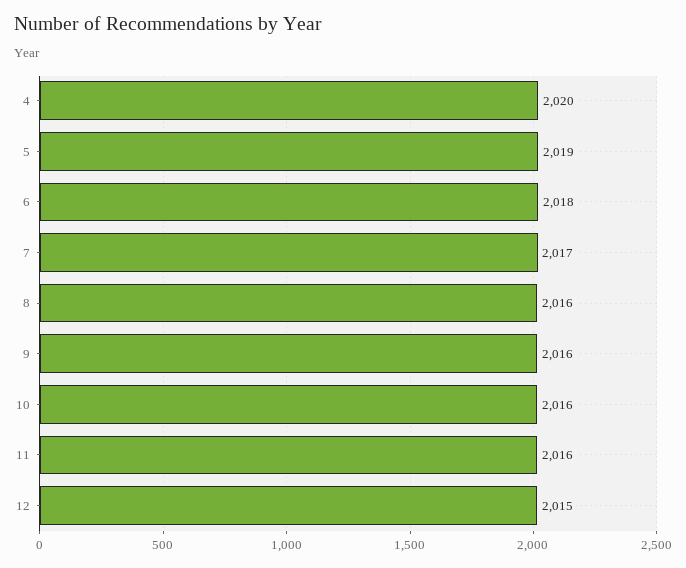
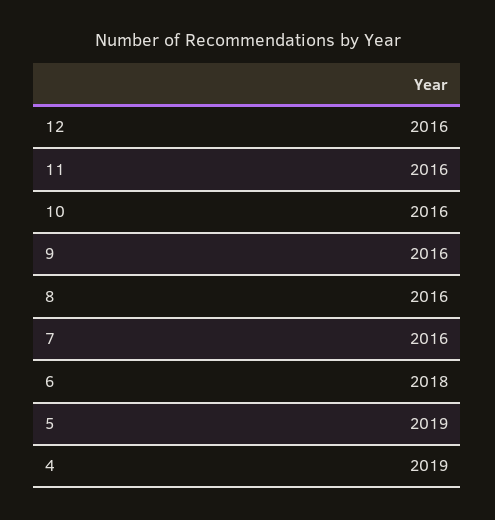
  {
-   "4": 2020,
+   "4": 2019,
    "5": 2019,
    "6": 2018,
-   "7": 2017,
+   "7": 2016,
    "8": 2016,
    "9": 2016,
    "10": 2016,
    "11": 2016,
-   "12": 2015
+   "12": 2016
  }

